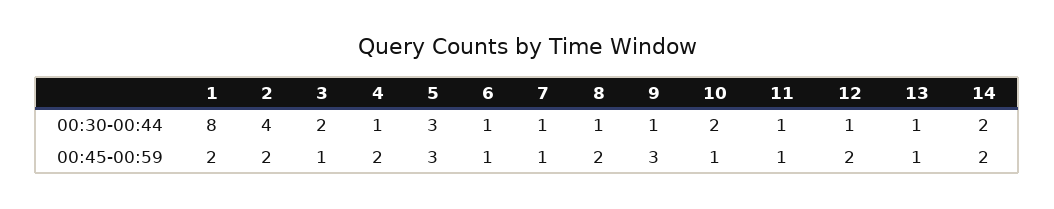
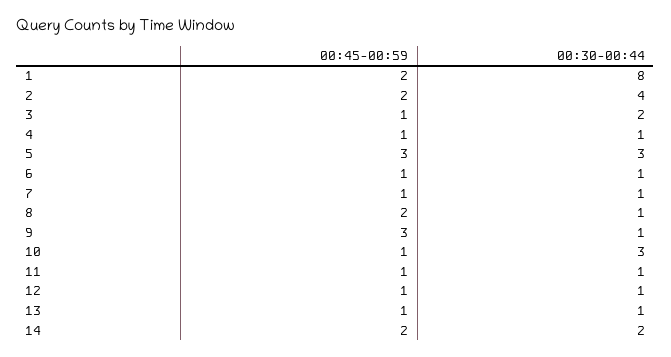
  {
    "1": {
      "00:30-00:44": 8,
      "00:45-00:59": 2
    },
    "2": {
      "00:30-00:44": 4,
      "00:45-00:59": 2
    },
    "3": {
      "00:30-00:44": 2,
      "00:45-00:59": 1
    },
    "4": {
      "00:30-00:44": 1,
-     "00:45-00:59": 2
+     "00:45-00:59": 1
    },
    "5": {
      "00:30-00:44": 3,
      "00:45-00:59": 3
    },
    "6": {
      "00:30-00:44": 1,
      "00:45-00:59": 1
    },
    "7": {
      "00:30-00:44": 1,
      "00:45-00:59": 1
    },
    "8": {
      "00:30-00:44": 1,
      "00:45-00:59": 2
    },
    "9": {
      "00:30-00:44": 1,
      "00:45-00:59": 3
    },
    "10": {
-     "00:30-00:44": 2,
+     "00:30-00:44": 3,
      "00:45-00:59": 1
    },
    "11": {
      "00:30-00:44": 1,
      "00:45-00:59": 1
    },
    "12": {
      "00:30-00:44": 1,
-     "00:45-00:59": 2
+     "00:45-00:59": 1
    },
    "13": {
      "00:30-00:44": 1,
      "00:45-00:59": 1
    },
    "14": {
      "00:30-00:44": 2,
      "00:45-00:59": 2
    }
  }

